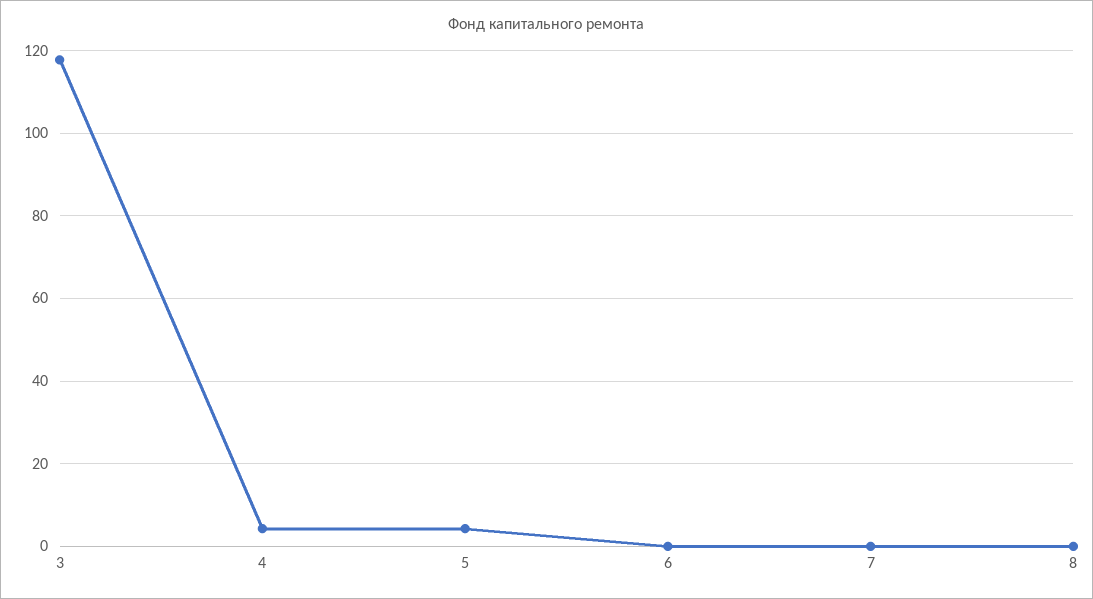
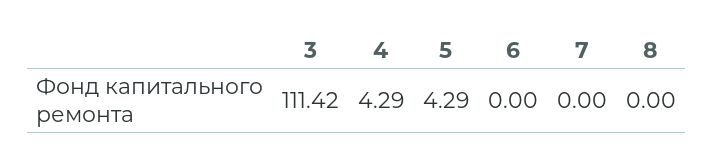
  {
-   "3": 118,
+   "3": 111.42,
    "4": 4.29,
    "5": 4.29,
    "6": 0,
    "7": 0,
    "8": 0
  }

